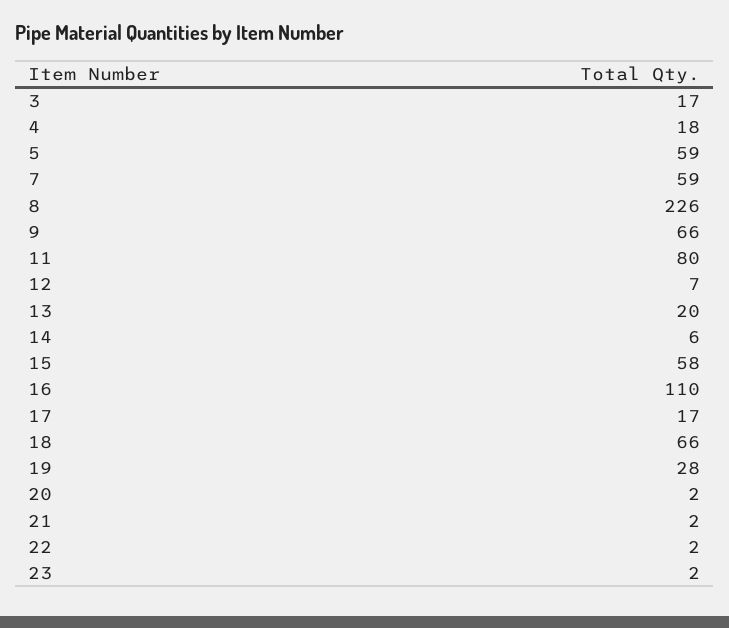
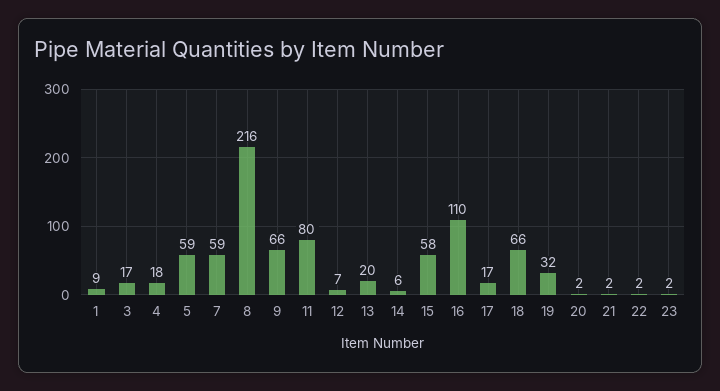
  {
    "3": 17,
    "4": 18,
    "5": 59,
    "7": 59,
-   "8": 226,
+   "8": 216,
    "9": 66,
    "11": 80,
    "12": 7,
    "13": 20,
    "14": 6,
    "15": 58,
    "16": 110,
    "17": 17,
    "18": 66,
-   "19": 28,
+   "19": 32,
    "20": 2,
    "21": 2,
    "22": 2,
-   "23": 2
+   "23": 2,
+   "1": 9
  }

